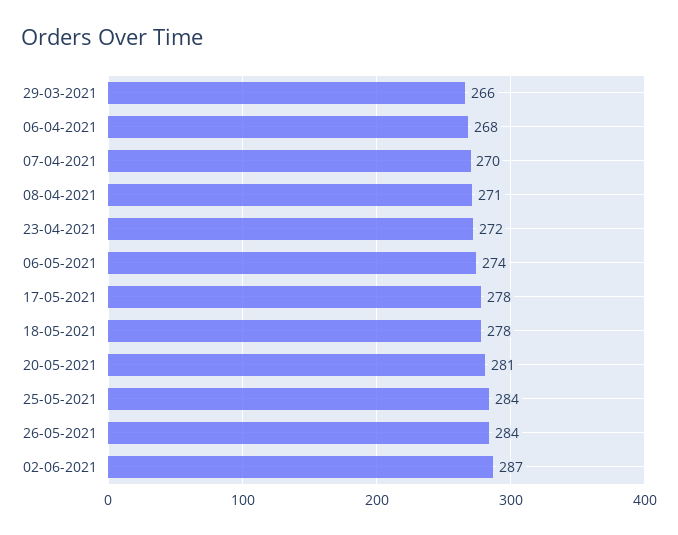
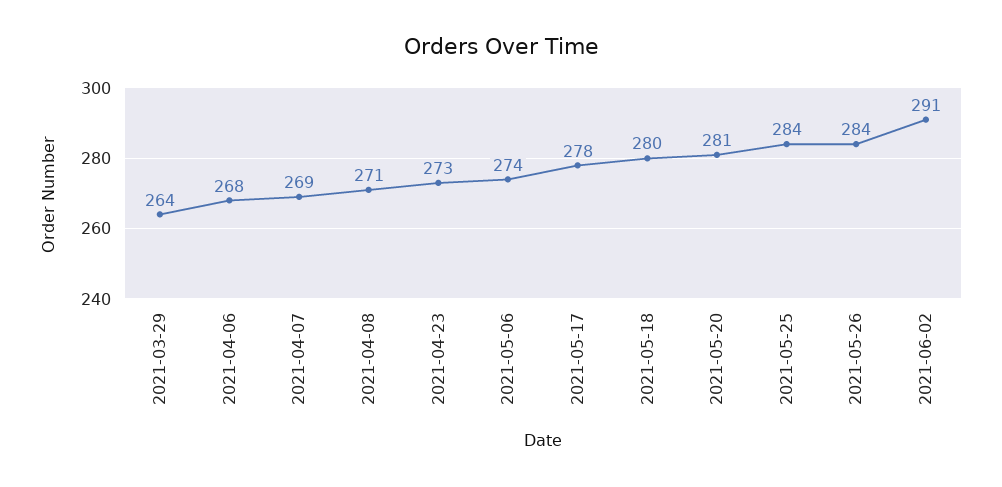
  {
-   "29-03-2021": 266,
+   "29-03-2021": 264,
    "06-04-2021": 268,
-   "07-04-2021": 270,
+   "07-04-2021": 269,
    "08-04-2021": 271,
-   "23-04-2021": 272,
+   "23-04-2021": 273,
    "06-05-2021": 274,
    "17-05-2021": 278,
-   "18-05-2021": 278,
+   "18-05-2021": 280,
    "20-05-2021": 281,
    "25-05-2021": 284,
    "26-05-2021": 284,
-   "02-06-2021": 287
+   "02-06-2021": 291
  }

